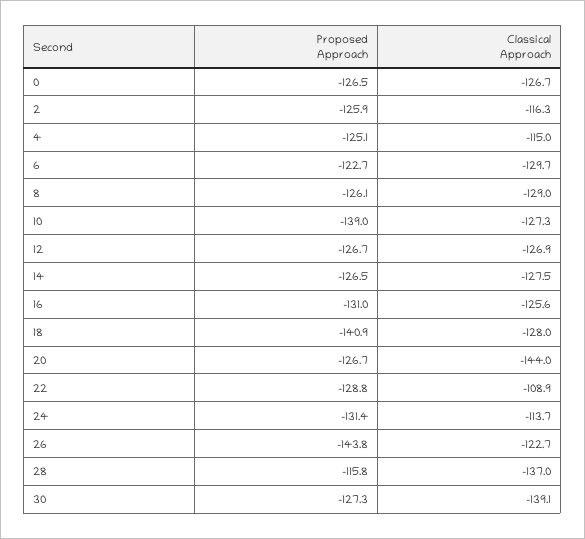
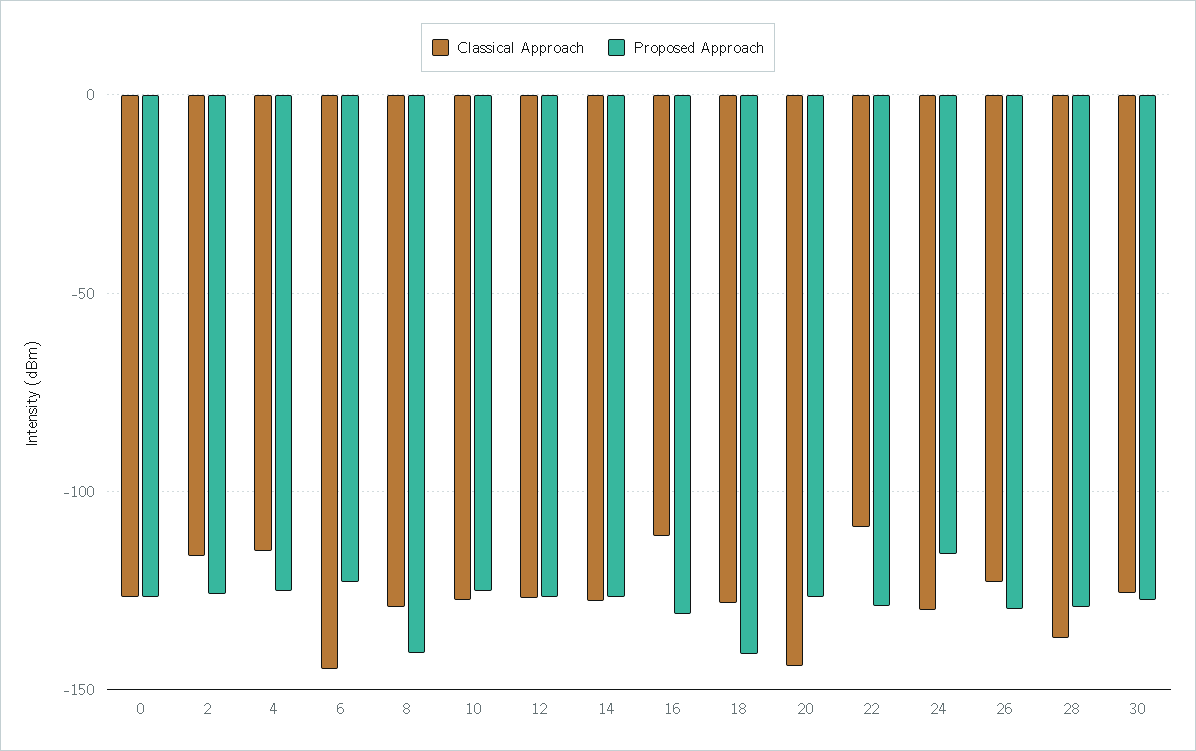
  {
    "Proposed Approach": {
      "0": -126.5,
      "2": -125.9,
      "4": -125.1,
      "6": -122.7,
-     "8": -126.1,
+     "8": -140,
-     "10": -139,
+     "10": -125,
      "12": -126.7,
      "14": -126.5,
      "16": -131,
      "18": -140.9,
      "20": -126.7,
      "22": -128.8,
-     "24": -131.4,
+     "24": -115,
-     "26": -143.8,
+     "26": -130,
-     "28": -115.8,
+     "28": -130,
      "30": -127.3
    },
    "Classical Approach": {
      "0": -126.7,
      "2": -116.3,
      "4": -115,
-     "6": -129.7,
+     "6": -145,
      "8": -129,
      "10": -127.3,
      "12": -126.9,
      "14": -127.5,
-     "16": -125.6,
+     "16": -110,
      "18": -128,
      "20": -144,
      "22": -108.9,
-     "24": -113.7,
+     "24": -130,
      "26": -122.7,
      "28": -137,
-     "30": -139.1
+     "30": -125
    }
  }

